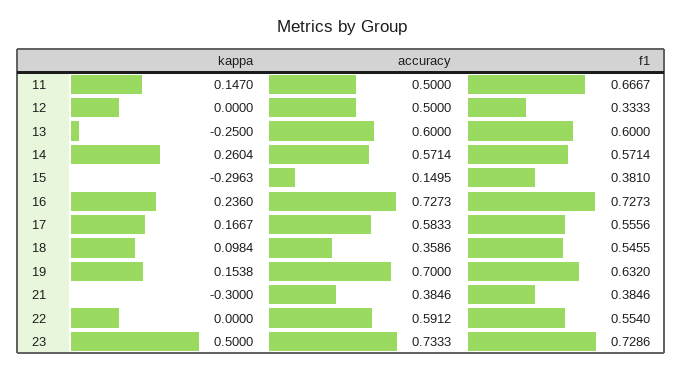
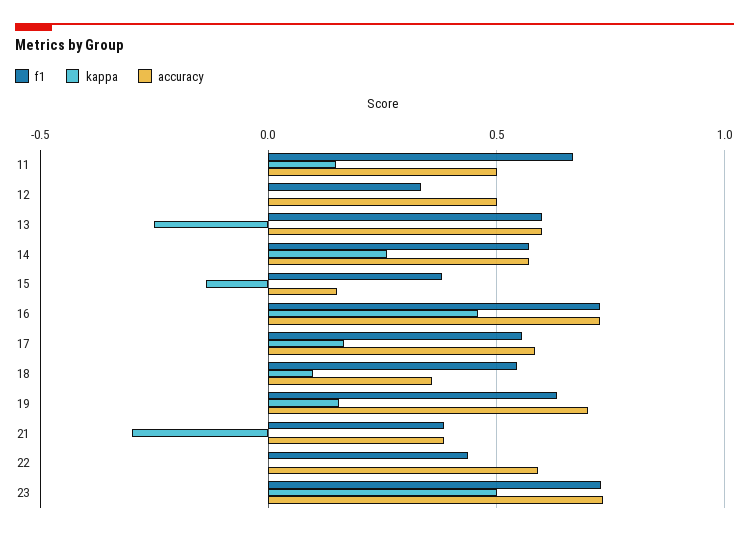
  {
    "kappa": {
      "11": 0.147,
      "12": 0,
      "13": -0.25,
      "14": 0.2604,
-     "15": -0.2963,
+     "15": -0.15,
-     "16": 0.236,
+     "16": 0.45,
      "17": 0.1667,
      "18": 0.0984,
      "19": 0.1538,
      "21": -0.3,
      "22": 0,
      "23": 0.5
    },
    "accuracy": {
      "11": 0.5,
      "12": 0.5,
      "13": 0.6,
      "14": 0.5714,
      "15": 0.1495,
      "16": 0.7273,
      "17": 0.5833,
      "18": 0.3586,
      "19": 0.7,
      "21": 0.3846,
      "22": 0.5912,
      "23": 0.7333
    },
    "f1": {
      "11": 0.6667,
      "12": 0.3333,
      "13": 0.6,
      "14": 0.5714,
      "15": 0.381,
      "16": 0.7273,
      "17": 0.5556,
      "18": 0.5455,
      "19": 0.632,
      "21": 0.3846,
-     "22": 0.554,
+     "22": 0.45,
      "23": 0.7286
    }
  }

